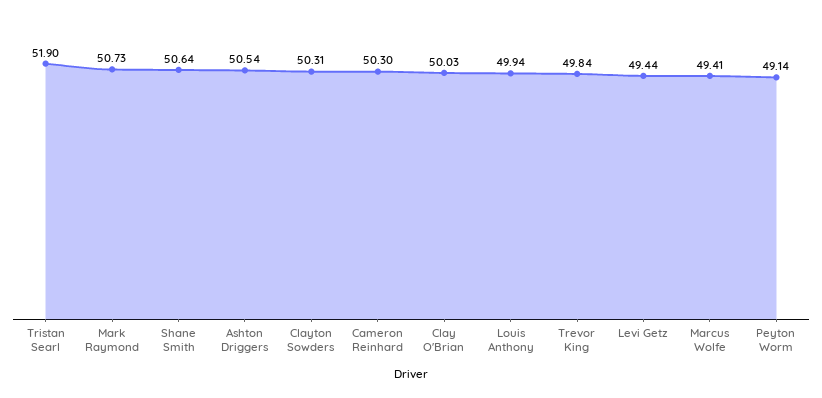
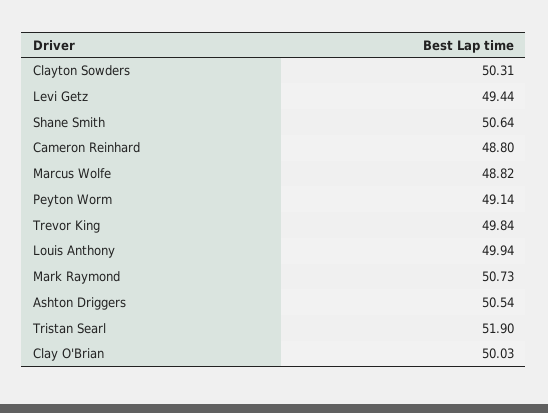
  {
    "Tristan Searl": 51.9,
    "Mark Raymond": 50.73,
    "Shane Smith": 50.64,
    "Ashton Driggers": 50.54,
    "Clayton Sowders": 50.31,
-   "Cameron Reinhard": 50.3,
+   "Cameron Reinhard": 48.8,
    "Clay O'Brian": 50.03,
    "Louis Anthony": 49.94,
    "Trevor King": 49.84,
    "Levi Getz": 49.44,
-   "Marcus Wolfe": 49.41,
+   "Marcus Wolfe": 48.82,
    "Peyton Worm": 49.14
  }

